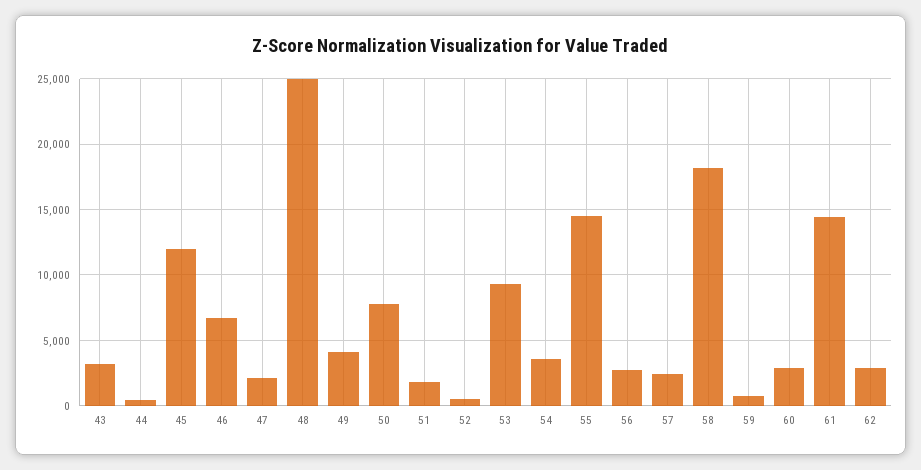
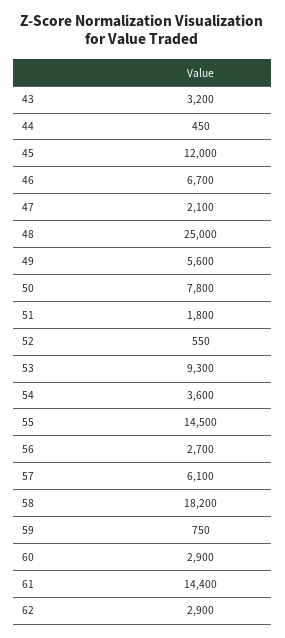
  {
    "43": 3200,
    "44": 450,
    "45": 12000,
    "46": 6700,
    "47": 2100,
    "48": 25000,
-   "49": 4000,
+   "49": 5600,
    "50": 7800,
    "51": 1800,
    "52": 550,
    "53": 9300,
    "54": 3600,
    "55": 14500,
    "56": 2700,
-   "57": 2500,
+   "57": 6100,
    "58": 18200,
    "59": 750,
    "60": 2900,
    "61": 14400,
    "62": 2900
  }

